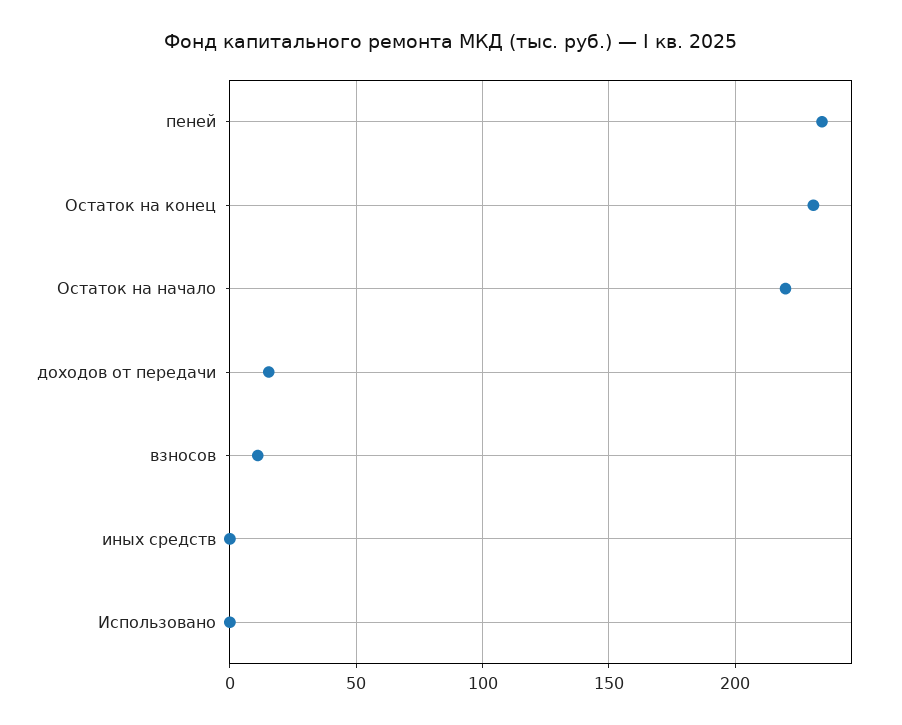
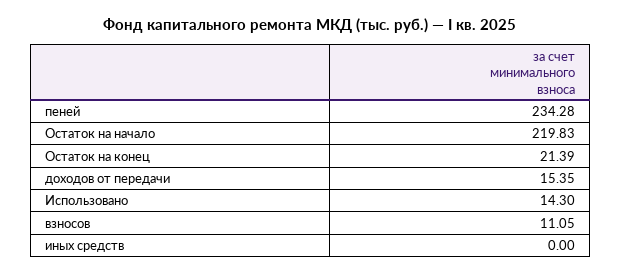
  {
    "пеней": 234.28,
-   "Остаток на конец": 230,
+   "Остаток на конец": 21.39,
    "Остаток на начало": 219.83,
    "доходов от передачи": 15.35,
    "взносов": 11.05,
    "иных средств": 0,
-   "Использовано": 0
+   "Использовано": 14.3
  }

